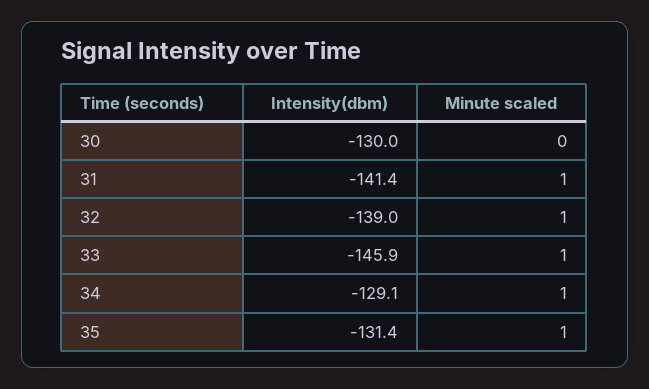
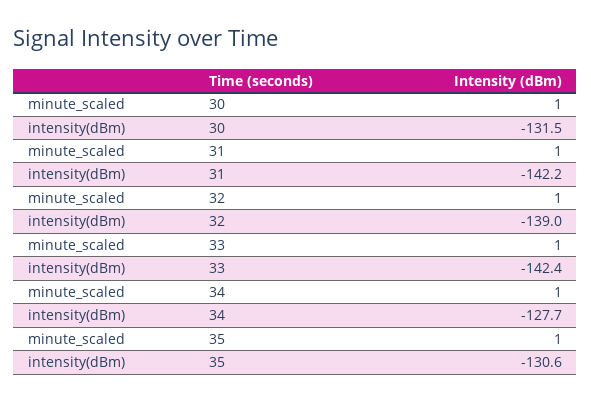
  {
    "Intensity(dbm)": {
-     "30": -130,
+     "30": -131.5,
-     "31": -141.4,
+     "31": -142.2,
      "32": -139,
-     "33": -145.9,
+     "33": -142.4,
-     "34": -129.1,
+     "34": -127.7,
-     "35": -131.4
+     "35": -130.6
    },
    "Minute scaled": {
-     "30": 0,
+     "30": 1,
      "31": 1,
      "32": 1,
      "33": 1,
      "34": 1,
      "35": 1
    }
  }

